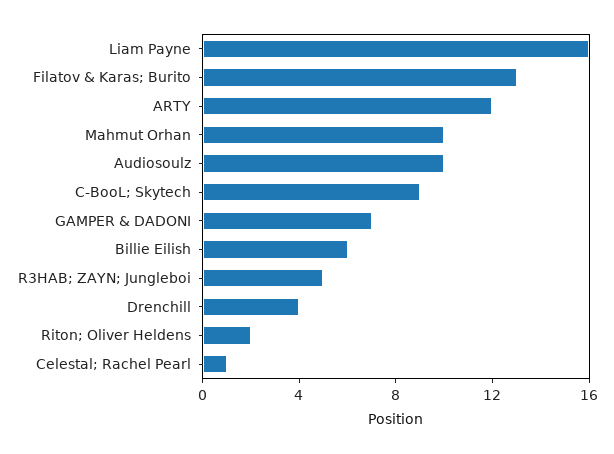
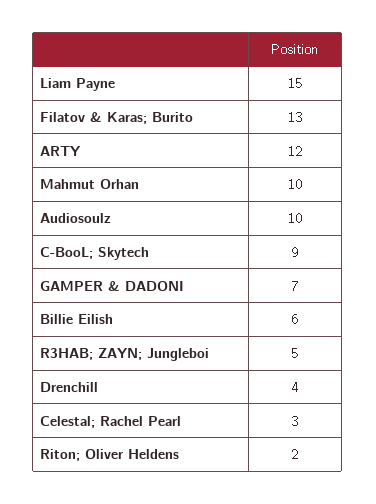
  {
-   "Liam Payne": 16,
+   "Liam Payne": 15,
    "Filatov & Karas; Burito": 13,
    "ARTY": 12,
    "Mahmut Orhan": 10,
    "Audiosoulz": 10,
    "C-BooL; Skytech": 9,
    "GAMPER & DADONI": 7,
    "Billie Eilish": 6,
    "R3HAB; ZAYN; Jungleboi": 5,
    "Drenchill": 4,
    "Riton; Oliver Heldens": 2,
-   "Celestal; Rachel Pearl": 1
+   "Celestal; Rachel Pearl": 3
  }

